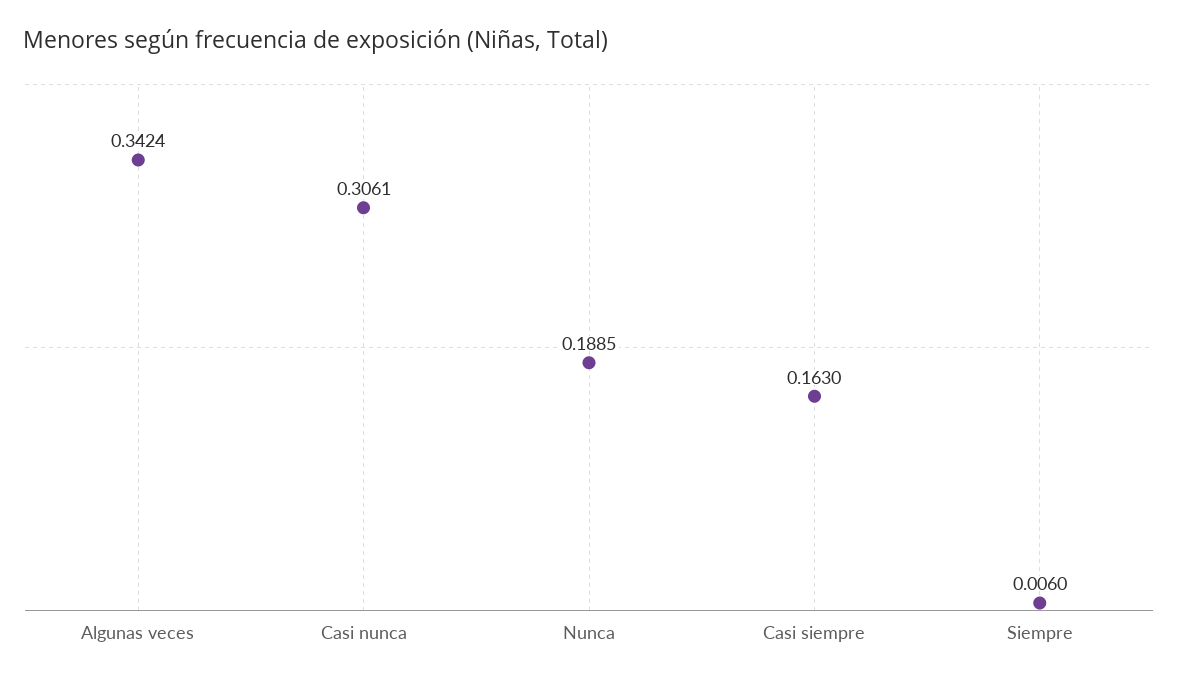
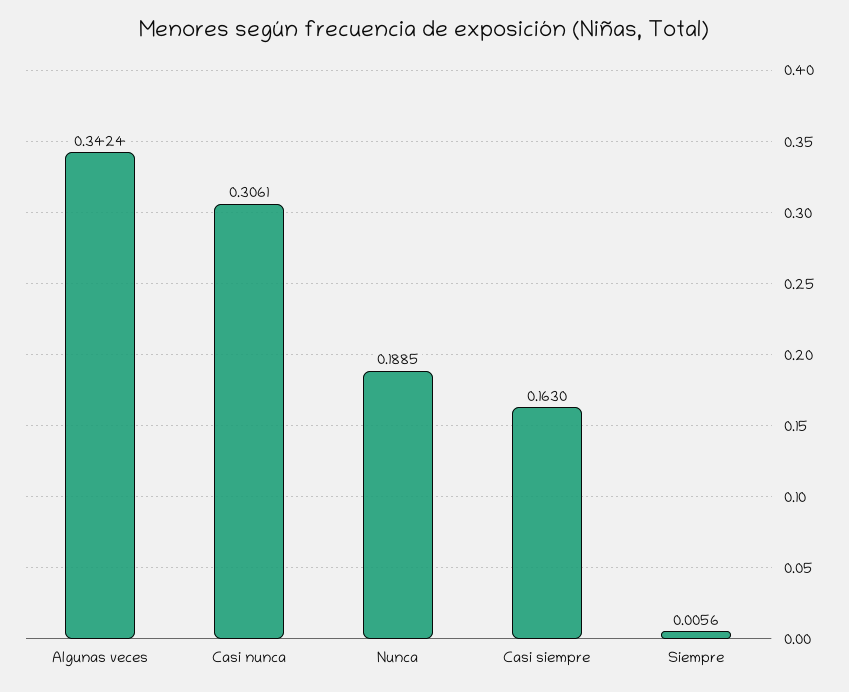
  {
    "Algunas veces": 0.3424,
    "Casi nunca": 0.3061,
    "Nunca": 0.1885,
    "Casi siempre": 0.163,
-   "Siempre": 0.006
+   "Siempre": 0.0056
  }

